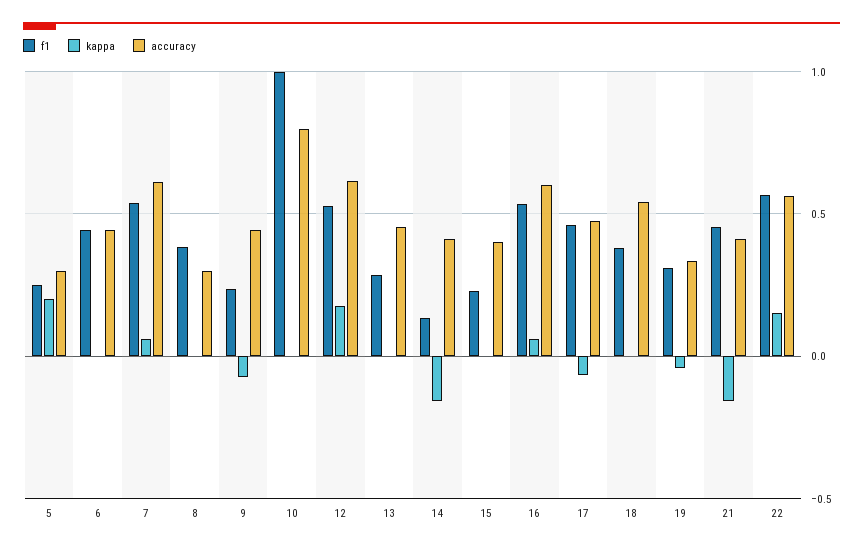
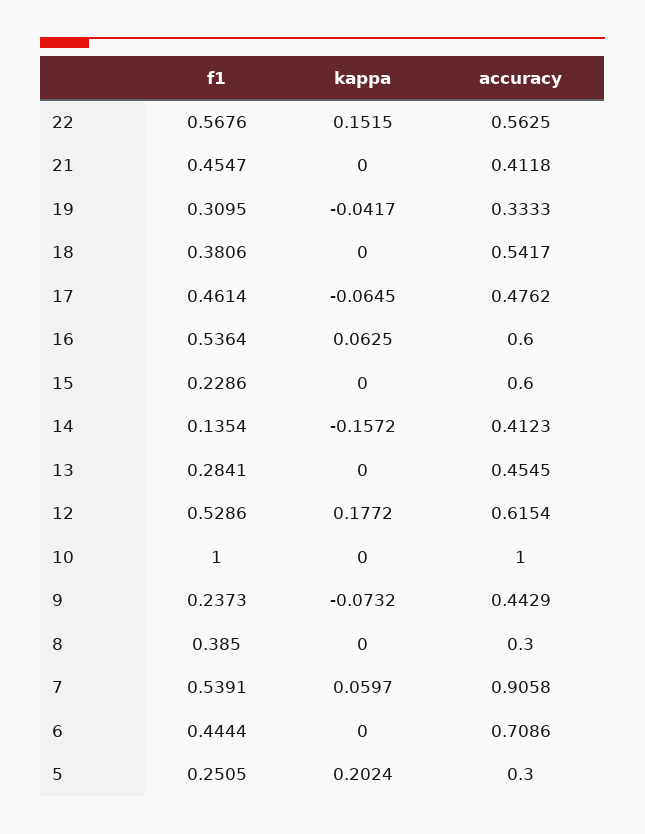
  {
    "f1": {
      "5": 0.2505,
      "6": 0.4444,
      "7": 0.5391,
      "8": 0.385,
      "9": 0.2373,
      "10": 1,
      "12": 0.5286,
      "13": 0.2841,
      "14": 0.1354,
      "15": 0.2286,
      "16": 0.5364,
      "17": 0.4614,
      "18": 0.3806,
      "19": 0.3095,
      "21": 0.4547,
      "22": 0.5676
    },
    "kappa": {
      "5": 0.2024,
      "6": 0,
      "7": 0.0597,
      "8": 0,
      "9": -0.0732,
      "10": 0,
      "12": 0.1772,
      "13": 0,
      "14": -0.1572,
      "15": 0,
      "16": 0.0625,
      "17": -0.0645,
      "18": 0,
      "19": -0.0417,
-     "21": -0.15,
+     "21": 0,
      "22": 0.1515
    },
    "accuracy": {
      "5": 0.3,
-     "6": 0.45,
+     "6": 0.7086,
-     "7": 0.6,
+     "7": 0.9058,
      "8": 0.3,
      "9": 0.4429,
-     "10": 0.8,
+     "10": 1,
      "12": 0.6154,
      "13": 0.4545,
      "14": 0.4123,
-     "15": 0.4,
+     "15": 0.6,
      "16": 0.6,
      "17": 0.4762,
      "18": 0.5417,
      "19": 0.3333,
      "21": 0.4118,
      "22": 0.5625
    }
  }

